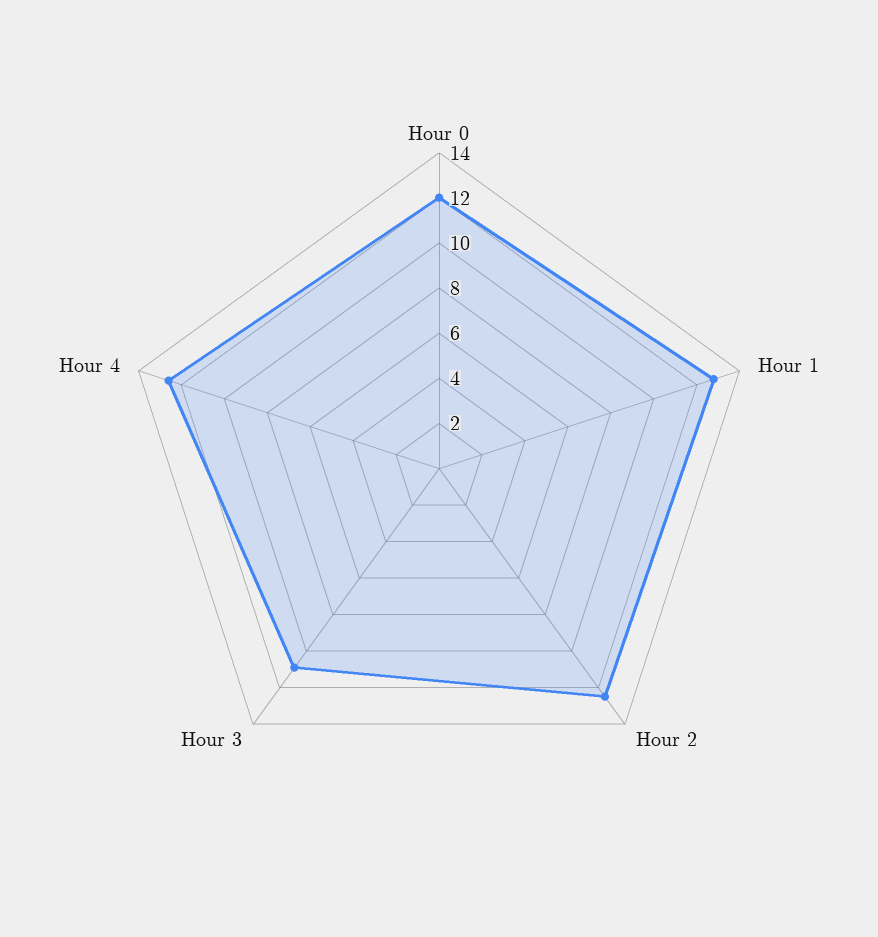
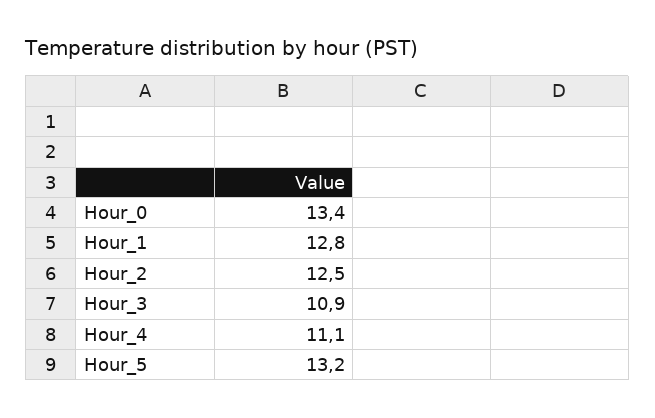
  {
-   "Hour 0": 12,
+   "Hour 0": 13.4,
    "Hour 1": 12.8,
    "Hour 2": 12.5,
    "Hour 3": 10.9,
-   "Hour 4": 12.5
+   "Hour 4": 11.1,
+   "Hour_5": 13.2
  }

